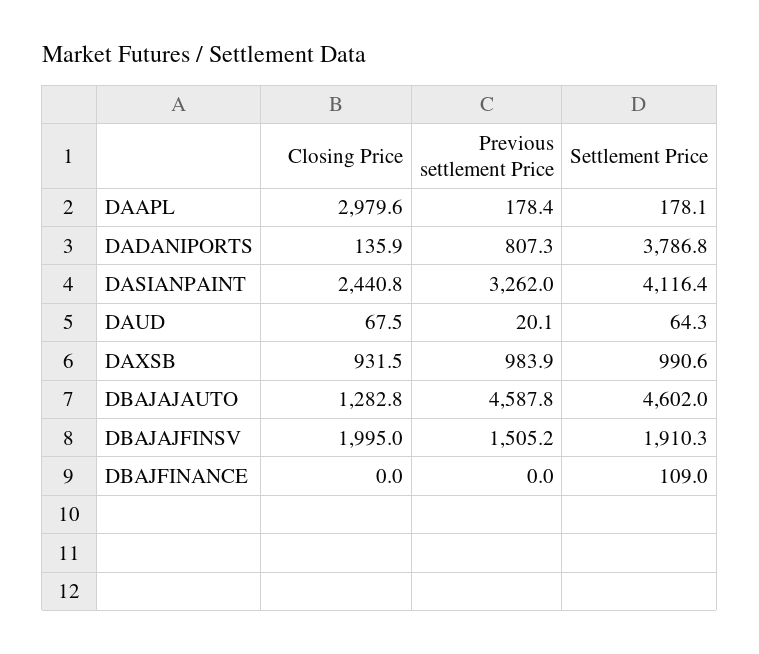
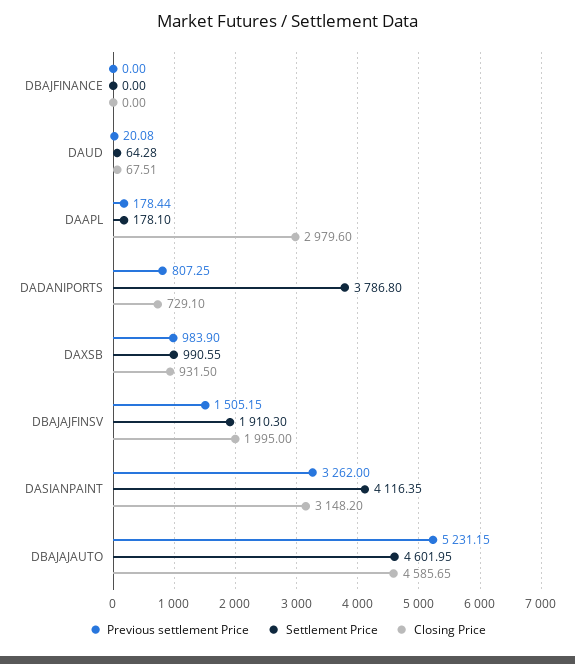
  {
    "Closing Price": {
      "DAAPL": 2979.6,
-     "DADANIPORTS": 135.9,
+     "DADANIPORTS": 729.1,
-     "DASIANPAINT": 2440.8,
+     "DASIANPAINT": 3148.2,
      "DAUD": 67.51,
      "DAXSB": 931.5,
-     "DBAJAJAUTO": 1282.8,
+     "DBAJAJAUTO": 4585.65,
      "DBAJAJFINSV": 1995,
      "DBAJFINANCE": 0
    },
    "Previous settlement Price": {
      "DAAPL": 178.44,
      "DADANIPORTS": 807.25,
      "DASIANPAINT": 3262,
      "DAUD": 20.08,
      "DAXSB": 983.9,
-     "DBAJAJAUTO": 4587.8,
+     "DBAJAJAUTO": 5231.15,
      "DBAJAJFINSV": 1505.15,
      "DBAJFINANCE": 0
    },
    "Settlement Price": {
      "DAAPL": 178.1,
      "DADANIPORTS": 3786.8,
      "DASIANPAINT": 4116.35,
      "DAUD": 64.28,
      "DAXSB": 990.55,
      "DBAJAJAUTO": 4601.95,
      "DBAJAJFINSV": 1910.3,
-     "DBAJFINANCE": 109
+     "DBAJFINANCE": 0
    }
  }

